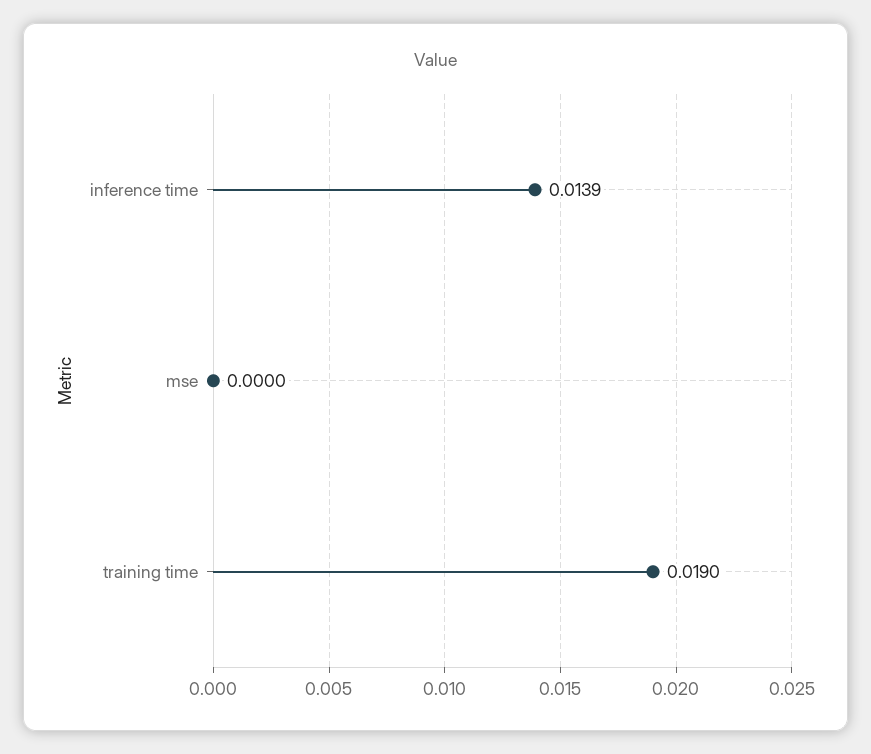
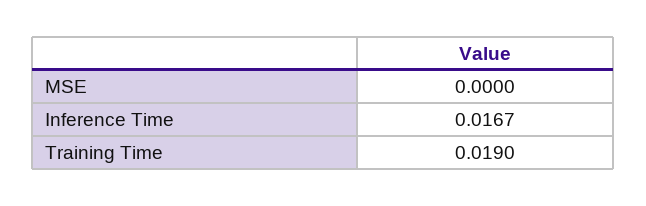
  {
-   "inference time": 0.0139,
+   "inference time": 0.0167,
    "mse": 0,
    "training time": 0.019
  }

